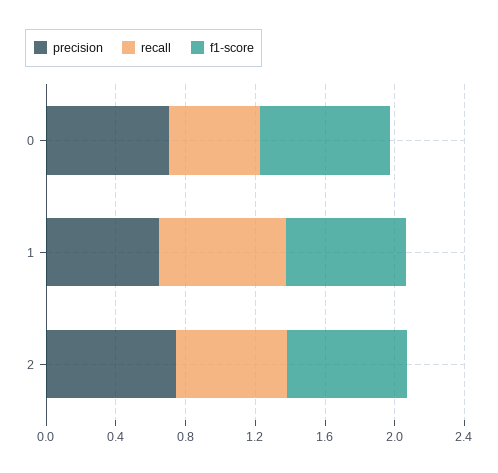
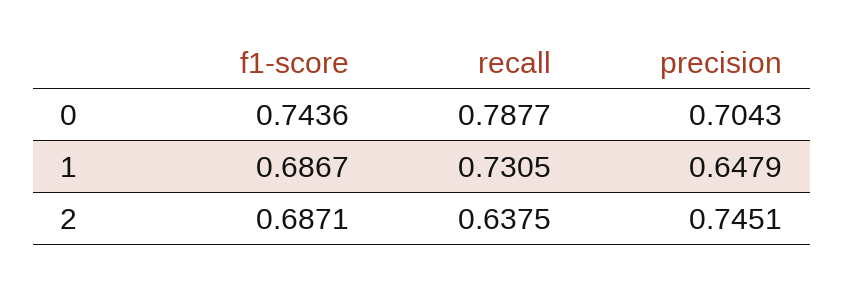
  {
    "precision": {
      "0": 0.7043,
      "1": 0.6479,
      "2": 0.7451
    },
    "recall": {
-     "0": 0.5,
+     "0": 0.7877,
      "1": 0.7305,
      "2": 0.6375
    },
    "f1-score": {
      "0": 0.7436,
      "1": 0.6867,
      "2": 0.6871
    }
  }

